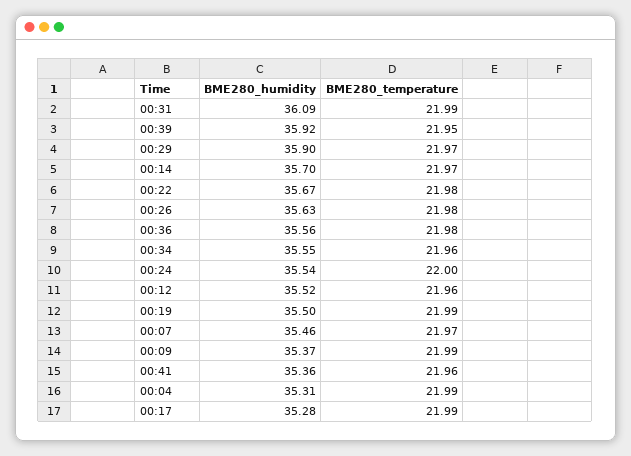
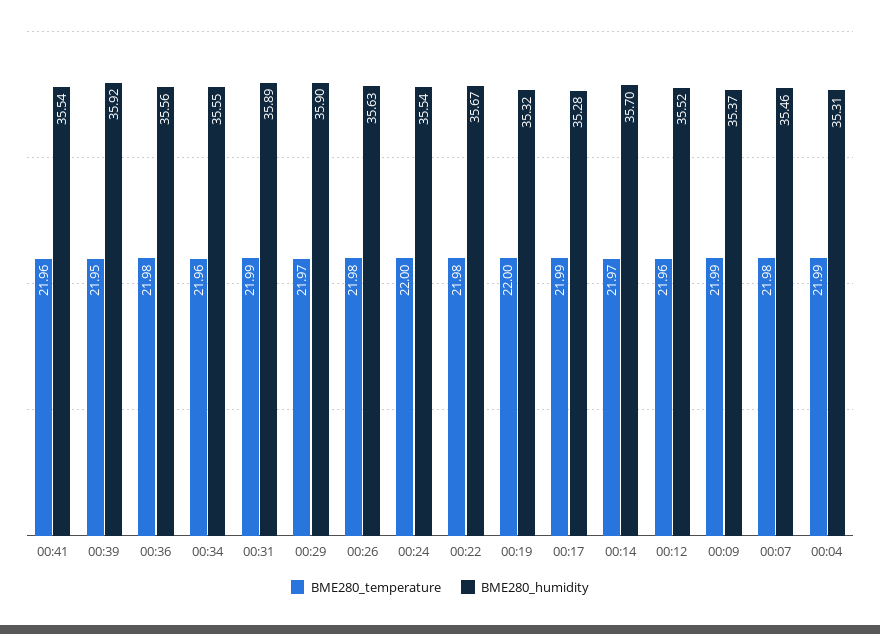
  {
    "BME280_humidity": {
-     "00:31": 36.09,
+     "00:31": 35.89,
      "00:39": 35.92,
      "00:29": 35.9,
      "00:14": 35.7,
      "00:22": 35.67,
      "00:26": 35.63,
      "00:36": 35.56,
      "00:34": 35.55,
      "00:24": 35.54,
      "00:12": 35.52,
-     "00:19": 35.5,
+     "00:19": 35.32,
      "00:07": 35.46,
      "00:09": 35.37,
-     "00:41": 35.36,
+     "00:41": 35.54,
      "00:04": 35.31,
      "00:17": 35.28
    },
    "BME280_temperature": {
      "00:31": 21.99,
      "00:39": 21.95,
      "00:29": 21.97,
      "00:14": 21.97,
      "00:22": 21.98,
      "00:26": 21.98,
      "00:36": 21.98,
      "00:34": 21.96,
      "00:24": 22,
      "00:12": 21.96,
-     "00:19": 21.99,
+     "00:19": 22,
-     "00:07": 21.97,
+     "00:07": 21.98,
      "00:09": 21.99,
      "00:41": 21.96,
      "00:04": 21.99,
      "00:17": 21.99
    }
  }

